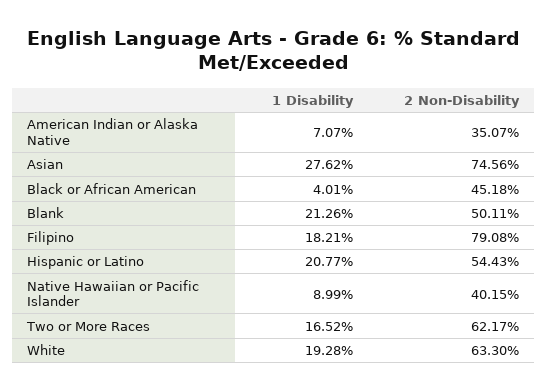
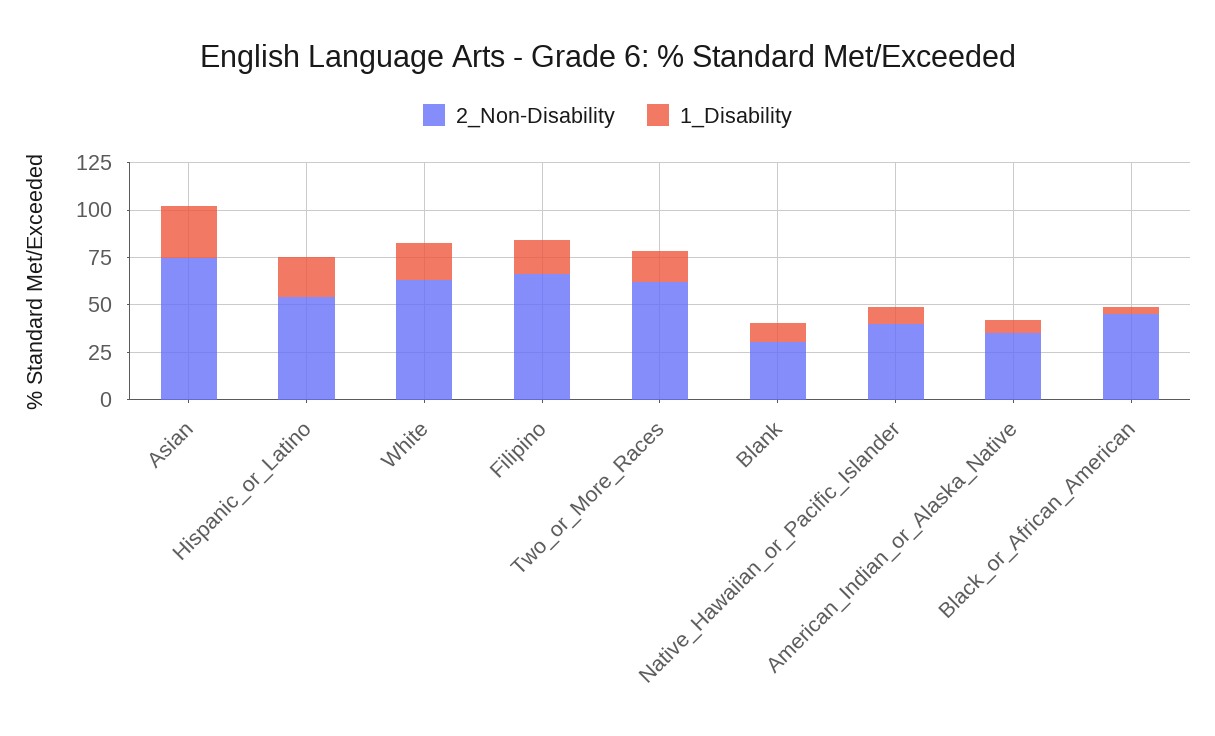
  {
    "1 Disability": {
      "American Indian or Alaska Native": 7.07,
      "Asian": 27.62,
      "Black or African American": 4.01,
-     "Blank": 21.26,
+     "Blank": 10,
      "Filipino": 18.21,
      "Hispanic or Latino": 20.77,
      "Native Hawaiian or Pacific Islander": 8.99,
      "Two or More Races": 16.52,
      "White": 19.28
    },
    "2 Non-Disability": {
      "American Indian or Alaska Native": 35.07,
      "Asian": 74.56,
      "Black or African American": 45.18,
-     "Blank": 50.11,
+     "Blank": 30,
-     "Filipino": 79.08,
+     "Filipino": 65,
      "Hispanic or Latino": 54.43,
      "Native Hawaiian or Pacific Islander": 40.15,
      "Two or More Races": 62.17,
      "White": 63.3
    }
  }

